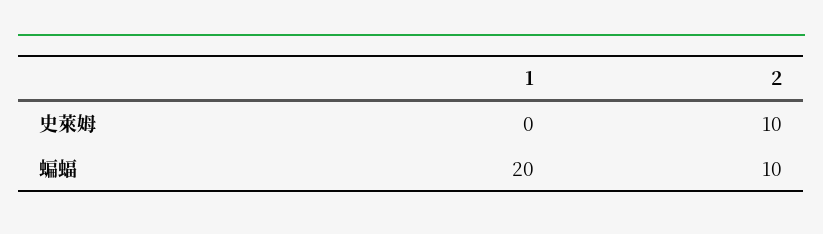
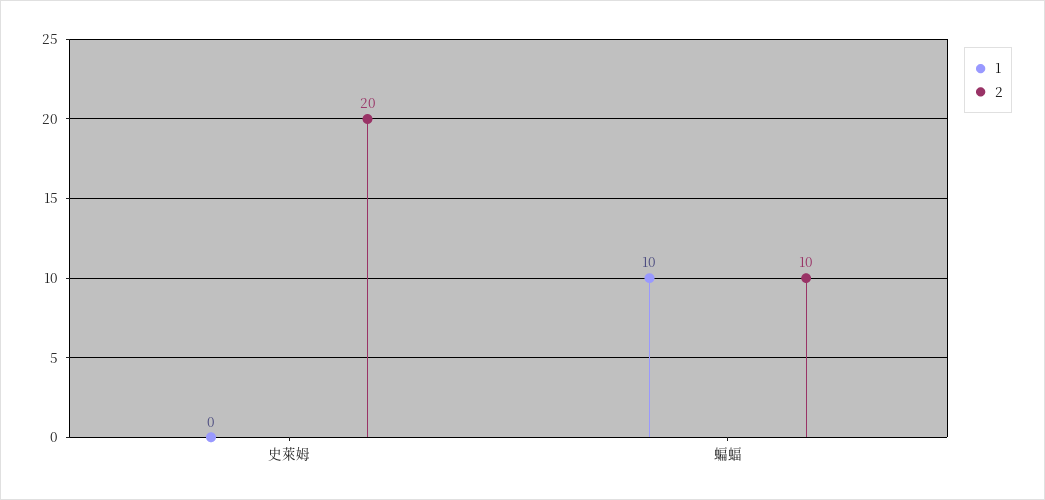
  {
    "1": {
      "史萊姆": 0,
-     "蝙蝠": 20
+     "蝙蝠": 10
    },
    "2": {
-     "史萊姆": 10,
+     "史萊姆": 20,
      "蝙蝠": 10
    }
  }

